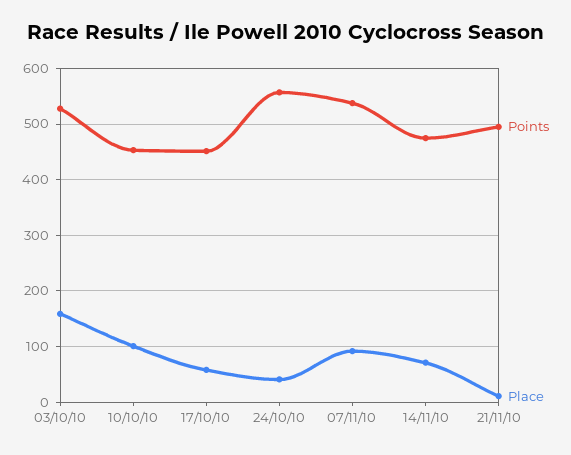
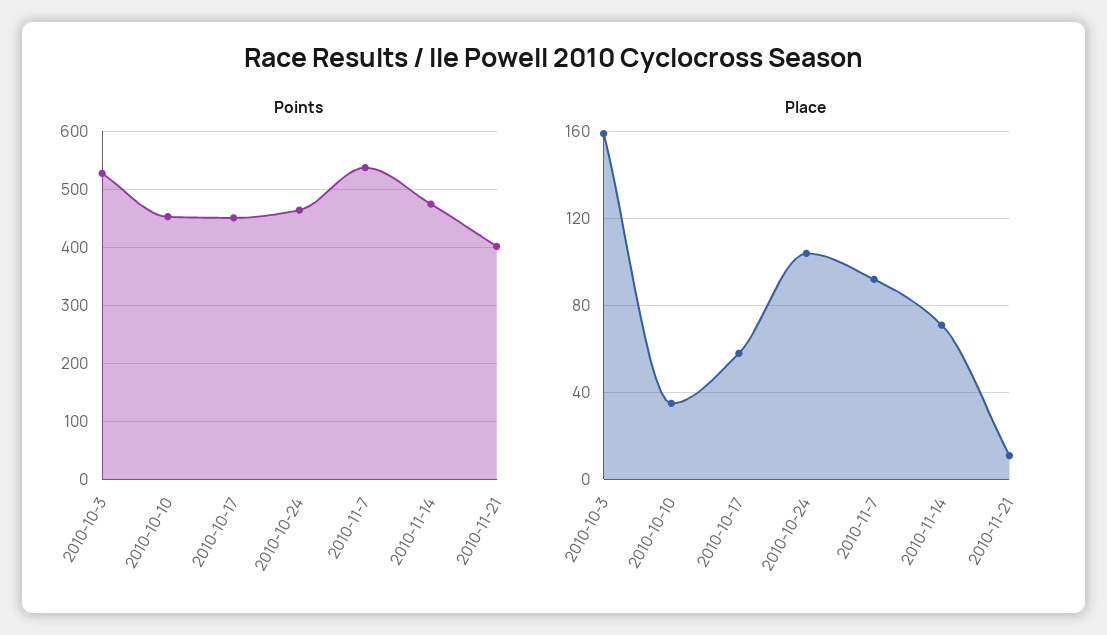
  {
    "Points": {
      "03/10/10": 520,
      "10/10/10": 460,
      "17/10/10": 460,
-     "24/10/10": 560,
+     "24/10/10": 460,
      "07/11/10": 540,
      "14/11/10": 480,
-     "21/11/10": 500
+     "21/11/10": 400
    },
    "Place": {
      "03/10/10": 160,
-     "10/10/10": 100,
+     "10/10/10": 35,
      "17/10/10": 60,
-     "24/10/10": 40,
+     "24/10/10": 105,
      "07/11/10": 90,
      "14/11/10": 70,
      "21/11/10": 10
    }
  }

